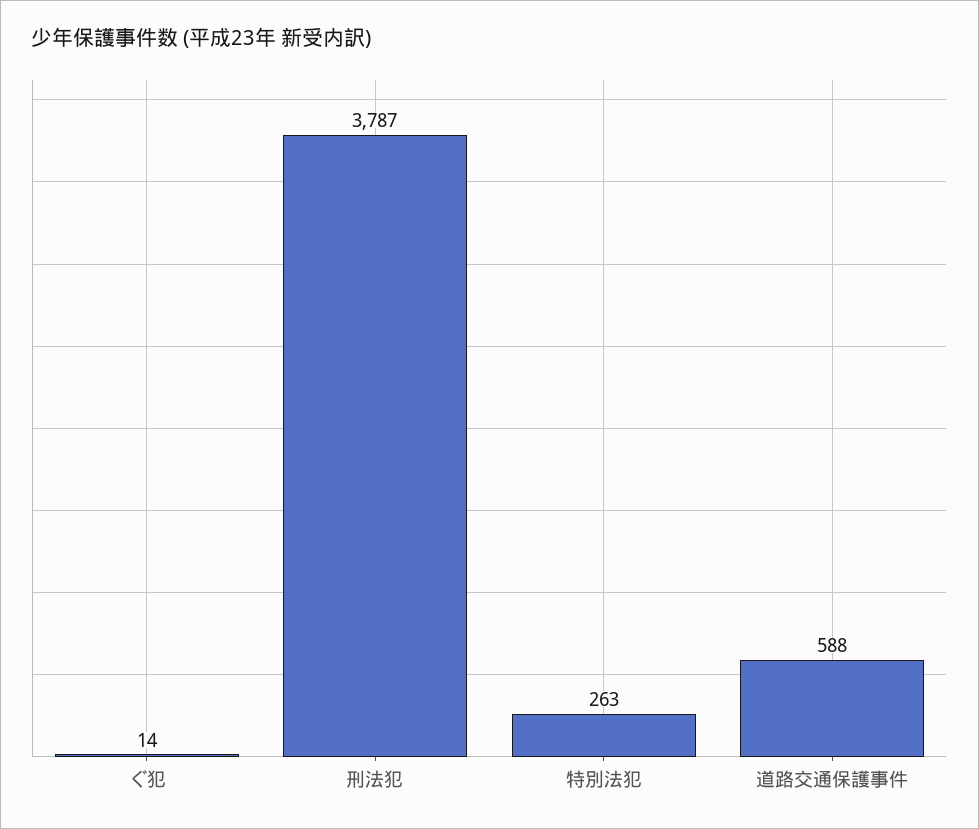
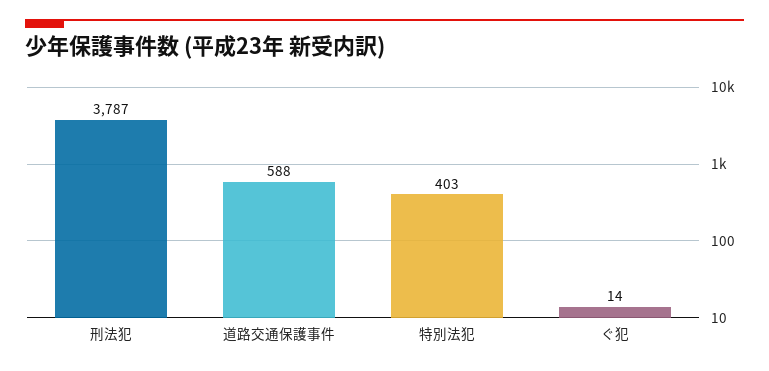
  {
    "ぐ犯": 14,
    "刑法犯": 3787,
-   "特別法犯": 263,
+   "特別法犯": 403,
    "道路交通保護事件": 588
  }

